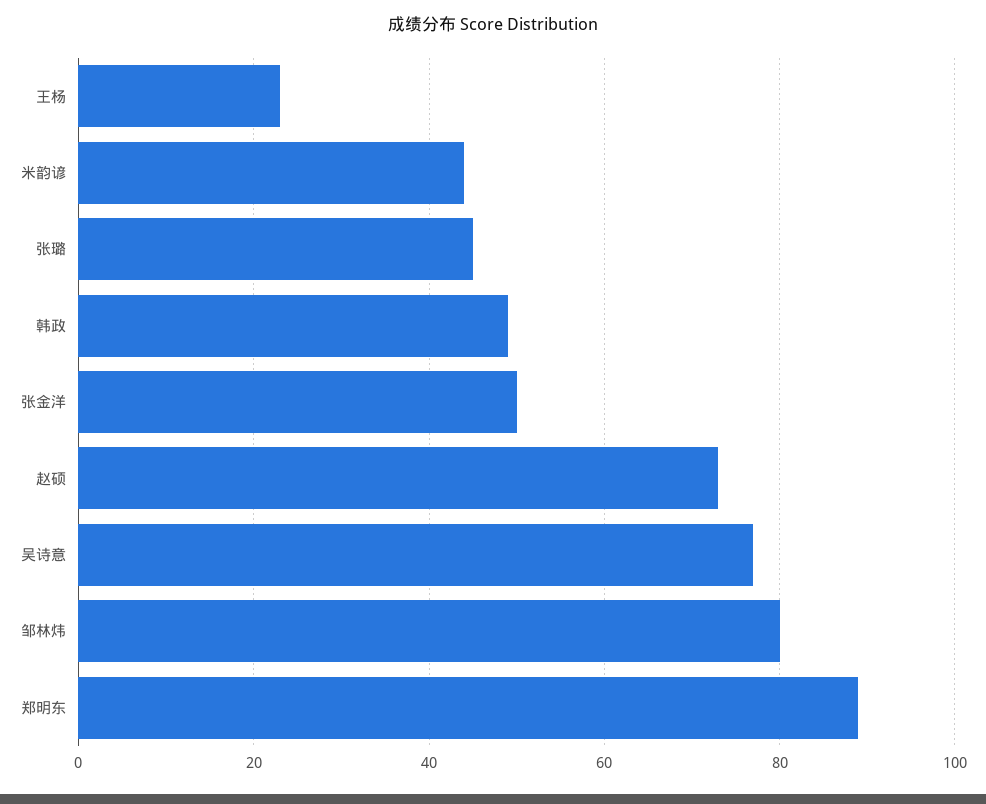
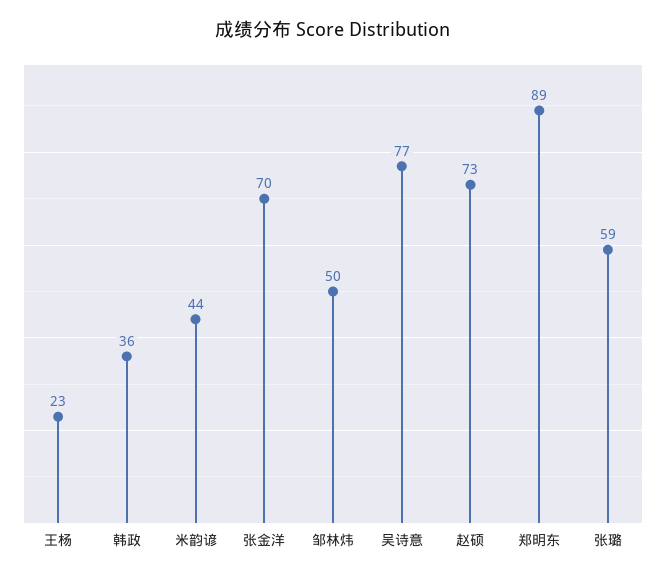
  {
    "王杨": 23,
    "米韵谚": 44,
-   "张璐": 45,
+   "张璐": 59,
-   "韩政": 50,
+   "韩政": 36,
-   "张金洋": 50,
+   "张金洋": 70,
    "赵硕": 73,
    "吴诗意": 77,
-   "邹林炜": 80,
+   "邹林炜": 50,
    "郑明东": 89
  }

